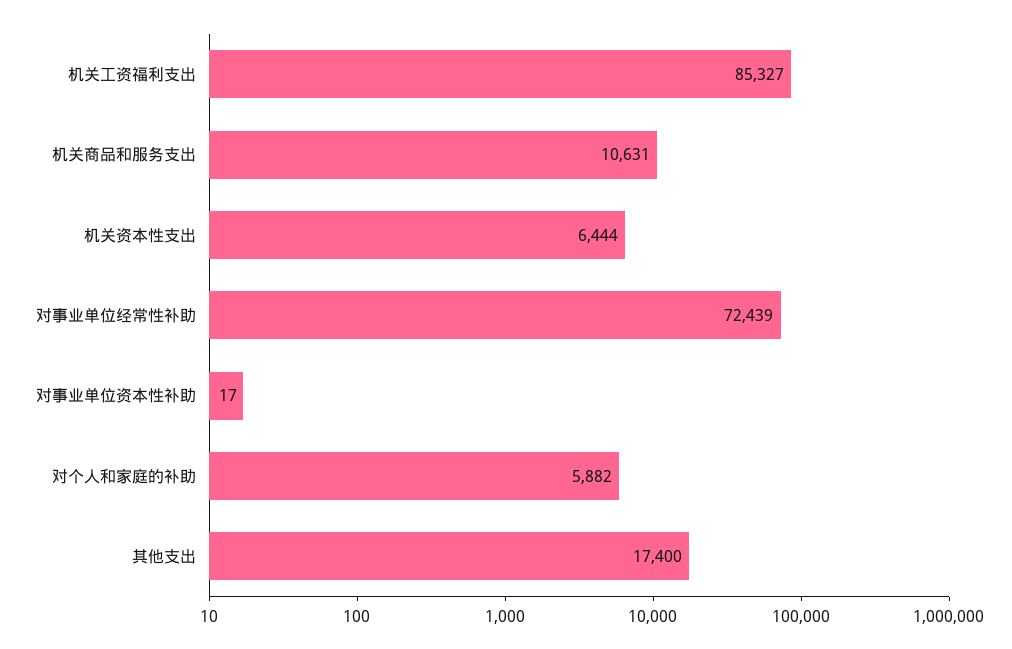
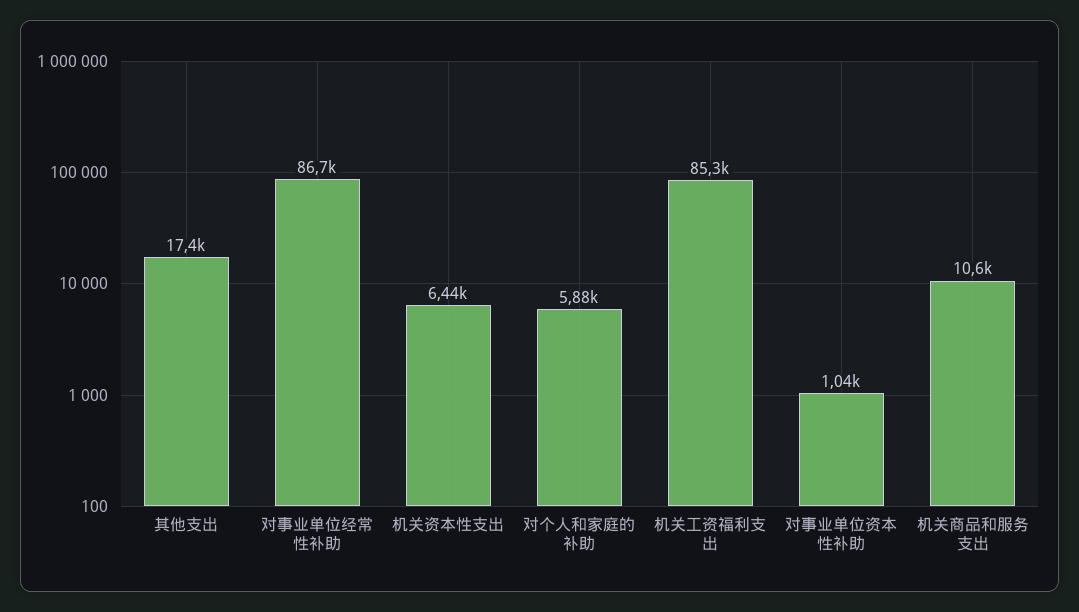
  {
    "机关工资福利支出": 85327,
    "机关商品和服务支出": 10631,
    "机关资本性支出": 6444,
-   "对事业单位经常性补助": 72439,
+   "对事业单位经常性补助": 86700,
-   "对事业单位资本性补助": 17,
+   "对事业单位资本性补助": 1040,
    "对个人和家庭的补助": 5882,
    "其他支出": 17400
  }

